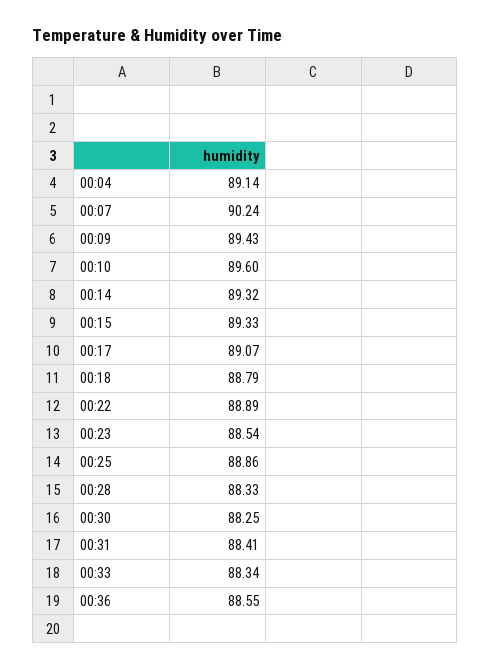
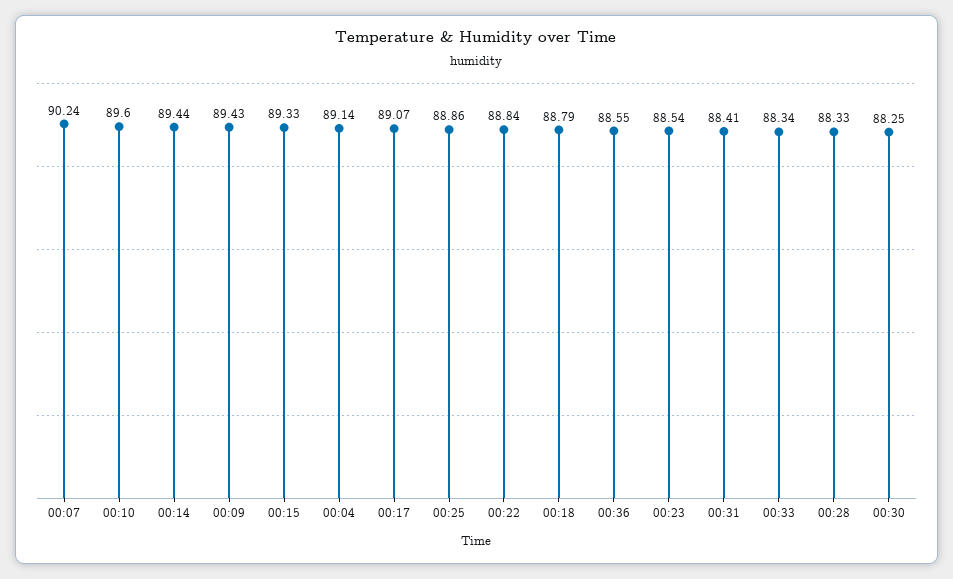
  {
    "00:04": 89.14,
    "00:07": 90.24,
    "00:09": 89.43,
    "00:10": 89.6,
-   "00:14": 89.32,
+   "00:14": 89.44,
    "00:15": 89.33,
    "00:17": 89.07,
    "00:18": 88.79,
-   "00:22": 88.89,
+   "00:22": 88.84,
    "00:23": 88.54,
    "00:25": 88.86,
    "00:28": 88.33,
    "00:30": 88.25,
    "00:31": 88.41,
    "00:33": 88.34,
    "00:36": 88.55
  }

